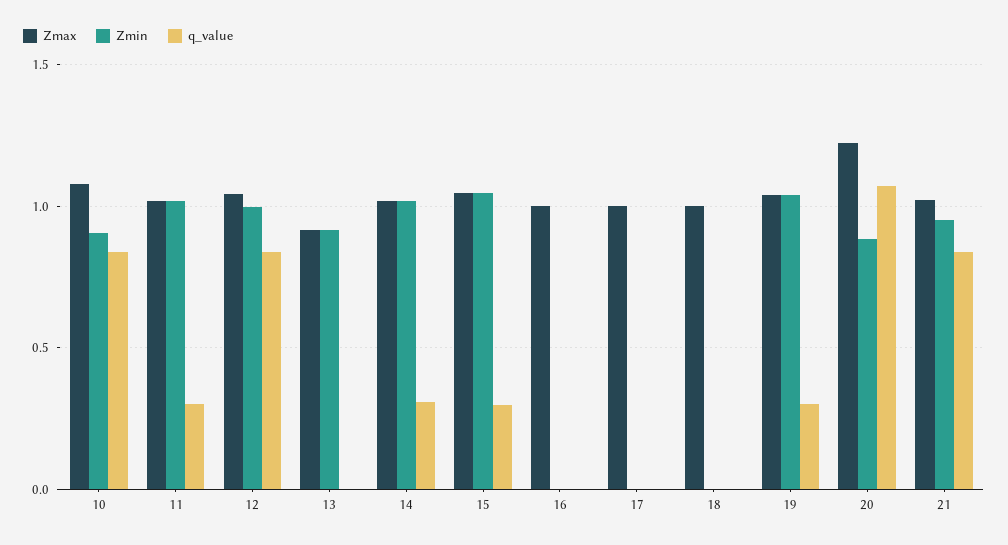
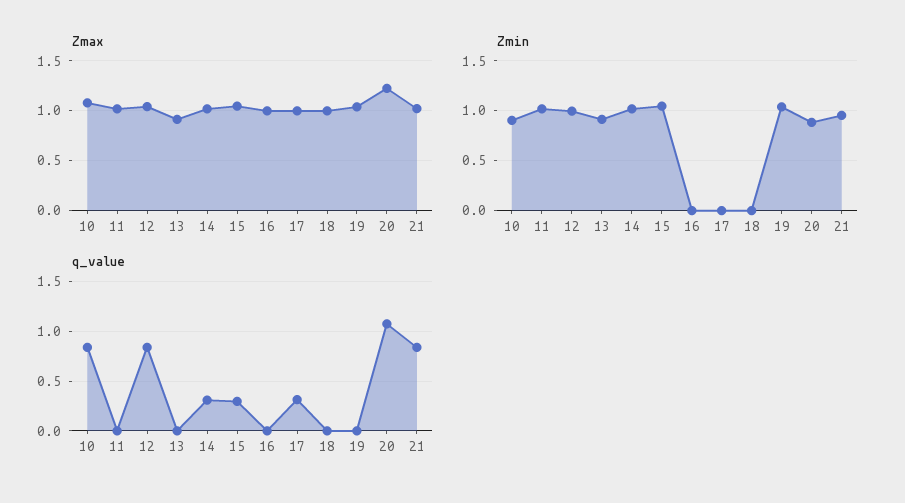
  {
    "Zmax": {
      "10": 1.1,
      "11": 1,
      "12": 1.05,
      "13": 0.9,
      "14": 1,
      "15": 1.05,
      "16": 1,
      "17": 1,
      "18": 1,
      "19": 1.05,
      "20": 1.25,
      "21": 1
    },
    "Zmin": {
      "10": 0.9,
      "11": 1,
      "12": 1,
      "13": 0.9,
      "14": 1,
      "15": 1.05,
      "16": 0,
      "17": 0,
      "18": 0,
      "19": 1.05,
      "20": 0.9,
      "21": 0.95
    },
    "q_value": {
      "10": 0.85,
-     "11": 0.3,
+     "11": 0,
      "12": 0.85,
      "13": 0,
      "14": 0.3,
      "15": 0.3,
      "16": 0,
-     "17": 0,
+     "17": 0.3,
      "18": 0,
-     "19": 0.3,
+     "19": 0,
      "20": 1.05,
      "21": 0.85
    }
  }

